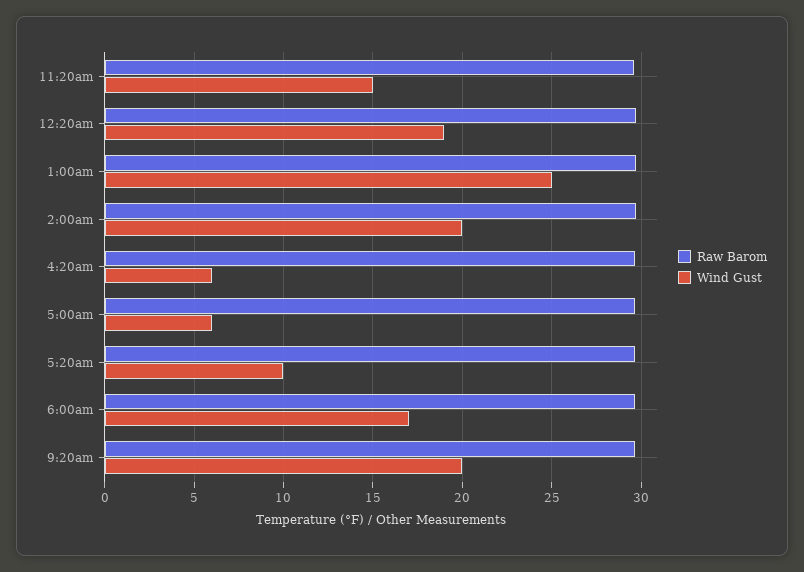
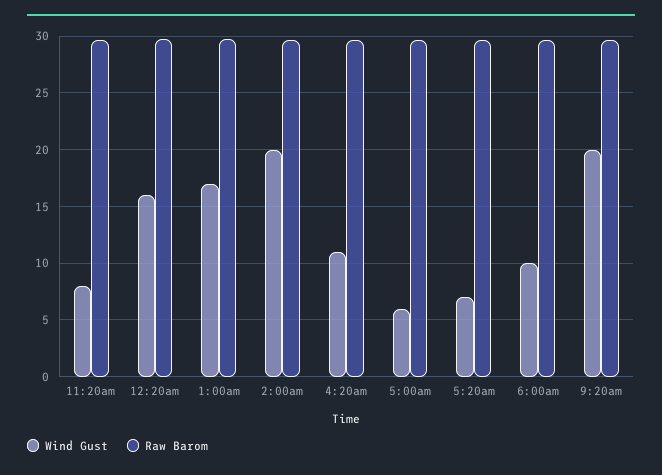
  {
    "Raw Barom": {
      "11:20am": 29.5,
      "12:20am": 29.5,
      "1:00am": 29.5,
      "2:00am": 29.5,
      "4:20am": 29.5,
      "5:00am": 29.5,
      "5:20am": 29.5,
      "6:00am": 29.5,
      "9:20am": 29.5
    },
    "Wind Gust": {
-     "11:20am": 15,
+     "11:20am": 8,
-     "12:20am": 19,
+     "12:20am": 16,
-     "1:00am": 25,
+     "1:00am": 17,
      "2:00am": 20,
-     "4:20am": 6,
+     "4:20am": 11,
      "5:00am": 6,
-     "5:20am": 10,
+     "5:20am": 7,
-     "6:00am": 17,
+     "6:00am": 10,
      "9:20am": 20
    }
  }

